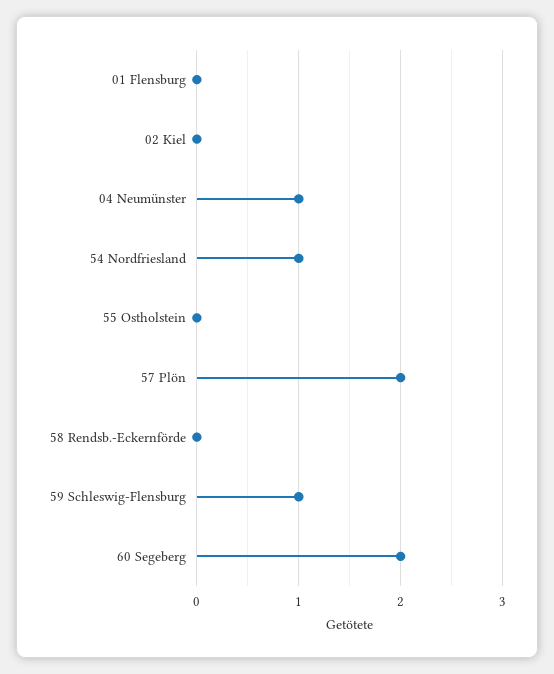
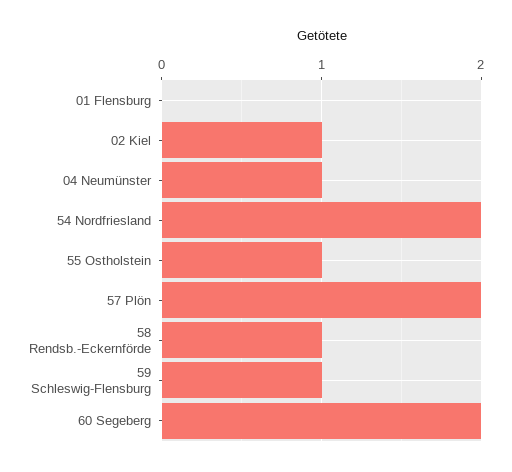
  {
    "01 Flensburg": 0,
-   "02 Kiel": 0,
+   "02 Kiel": 1,
    "04 Neumünster": 1,
-   "54 Nordfriesland": 1,
+   "54 Nordfriesland": 2,
-   "55 Ostholstein": 0,
+   "55 Ostholstein": 1,
    "57 Plön": 2,
-   "58 Rendsb.-Eckernförde": 0,
+   "58 Rendsb.-Eckernförde": 1,
    "59 Schleswig-Flensburg": 1,
    "60 Segeberg": 2
  }

